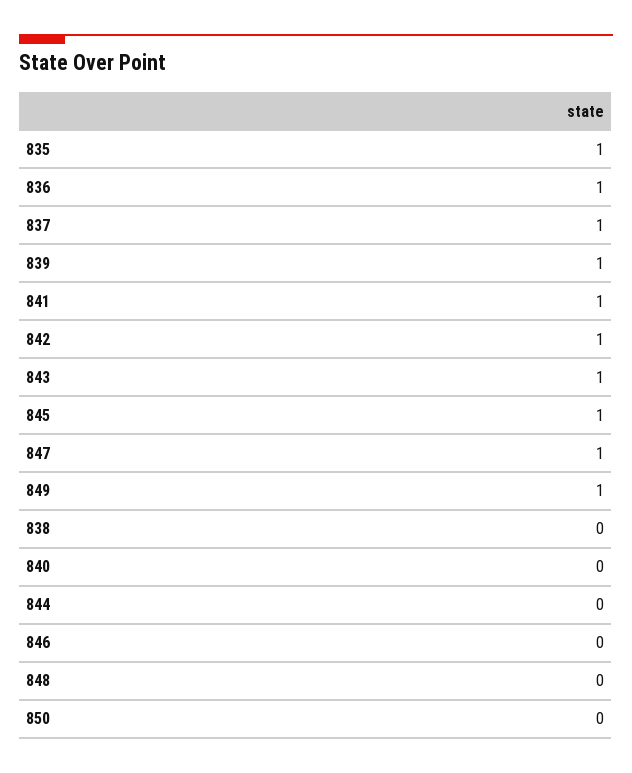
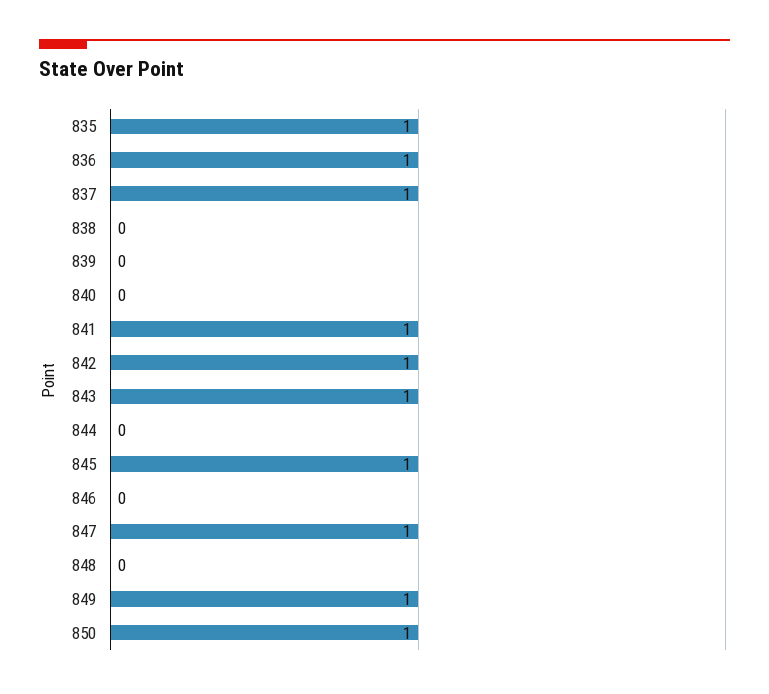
  {
    "835": 1,
    "836": 1,
    "837": 1,
-   "839": 1,
+   "839": 0,
    "841": 1,
    "842": 1,
    "843": 1,
    "845": 1,
    "847": 1,
    "849": 1,
    "838": 0,
    "840": 0,
    "844": 0,
    "846": 0,
    "848": 0,
-   "850": 0
+   "850": 1
  }

